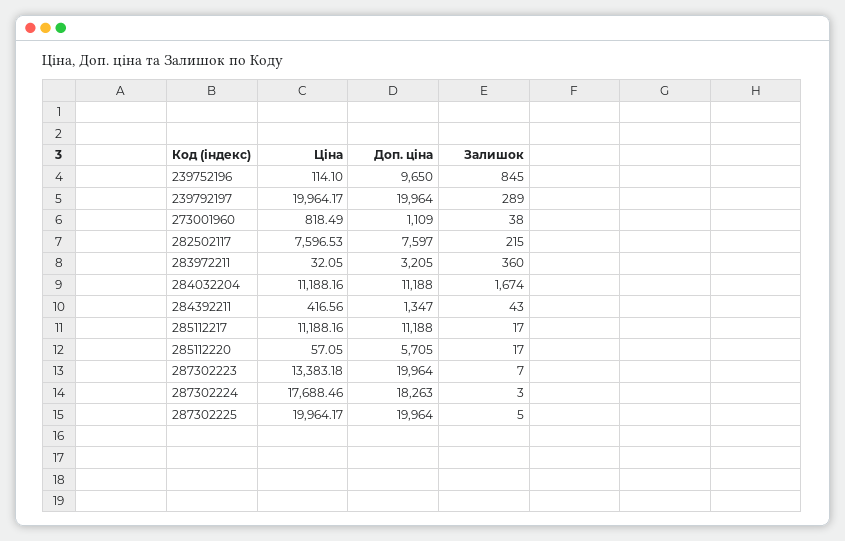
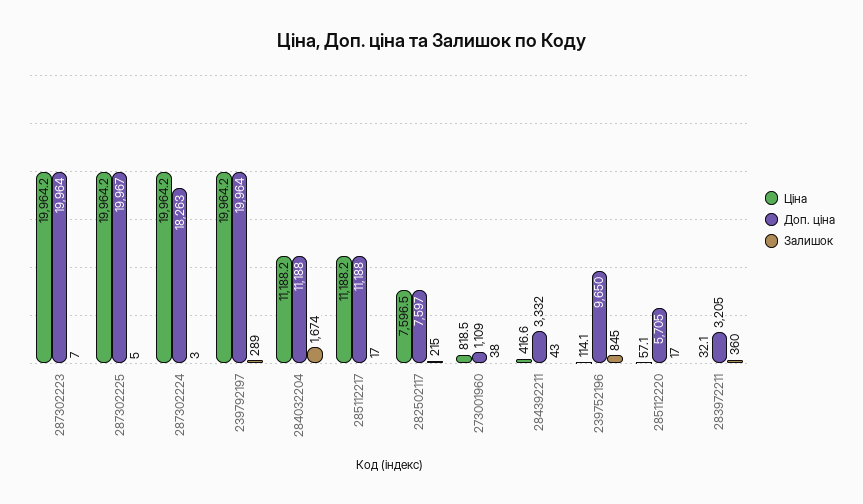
  {
    "Ціна": {
      "239752196": 114.1,
      "239792197": 19964.17,
      "273001960": 818.49,
      "282502117": 7596.53,
      "283972211": 32.05,
      "284032204": 11188.16,
      "284392211": 416.56,
      "285112217": 11188.16,
      "285112220": 57.05,
-     "287302223": 13383.18,
+     "287302223": 19964.2,
-     "287302224": 17688.46,
+     "287302224": 19964.2,
      "287302225": 19964.17
    },
    "Доп. ціна": {
      "239752196": 9650,
      "239792197": 19964,
      "273001960": 1109,
      "282502117": 7597,
      "283972211": 3205,
      "284032204": 11188,
-     "284392211": 1347,
+     "284392211": 3332,
      "285112217": 11188,
      "285112220": 5705,
      "287302223": 19964,
      "287302224": 18263,
-     "287302225": 19964
+     "287302225": 19967
    },
    "Залишок": {
      "239752196": 845,
      "239792197": 289,
      "273001960": 38,
      "282502117": 215,
      "283972211": 360,
      "284032204": 1674,
      "284392211": 43,
      "285112217": 17,
      "285112220": 17,
      "287302223": 7,
      "287302224": 3,
      "287302225": 5
    }
  }

